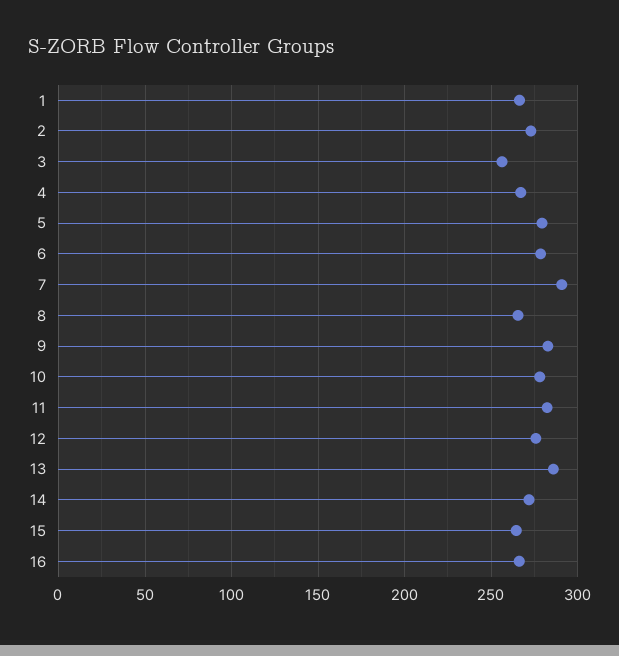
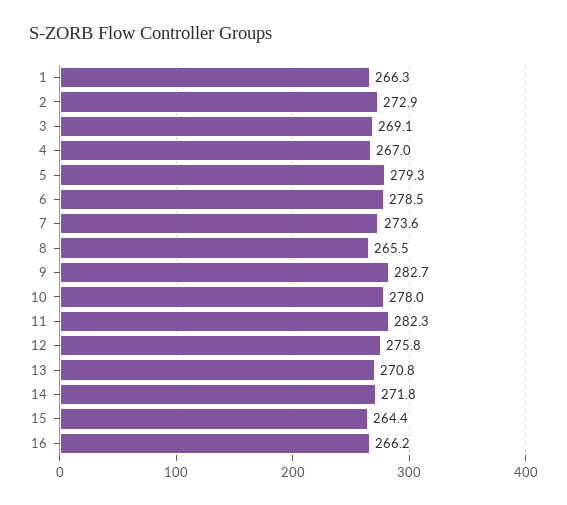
  {
    "1": 266.3,
    "2": 272.9,
-   "3": 255,
+   "3": 269.1,
    "4": 267,
    "5": 279.3,
    "6": 278.5,
-   "7": 290,
+   "7": 273.6,
    "8": 265.5,
    "9": 282.7,
    "10": 278,
    "11": 282.3,
    "12": 275.8,
-   "13": 285,
+   "13": 270.8,
    "14": 271.8,
    "15": 264.4,
    "16": 266.2
  }

